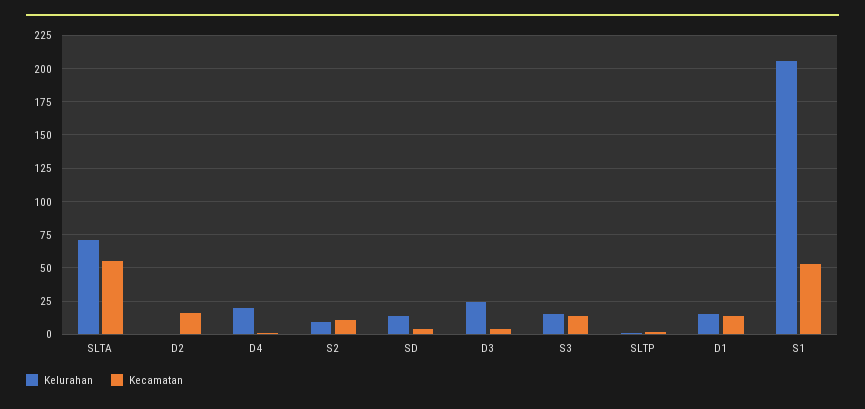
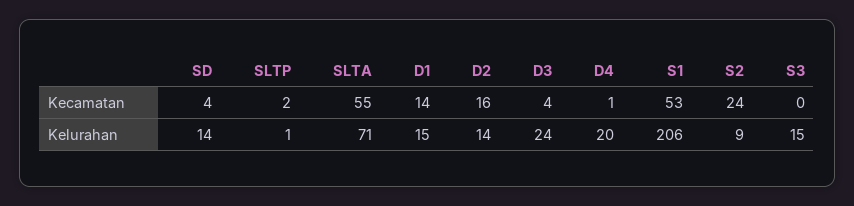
  {
    "Kelurahan": {
      "SLTA": 71,
-     "D2": 0,
+     "D2": 14,
      "D4": 20,
      "S2": 9,
      "SD": 14,
      "D3": 24,
      "S3": 15,
      "SLTP": 1,
      "D1": 15,
      "S1": 206
    },
    "Kecamatan": {
      "SLTA": 55,
      "D2": 16,
      "D4": 1,
-     "S2": 10,
+     "S2": 24,
      "SD": 4,
      "D3": 4,
-     "S3": 15,
+     "S3": 0,
      "SLTP": 2,
      "D1": 14,
      "S1": 53
    }
  }

